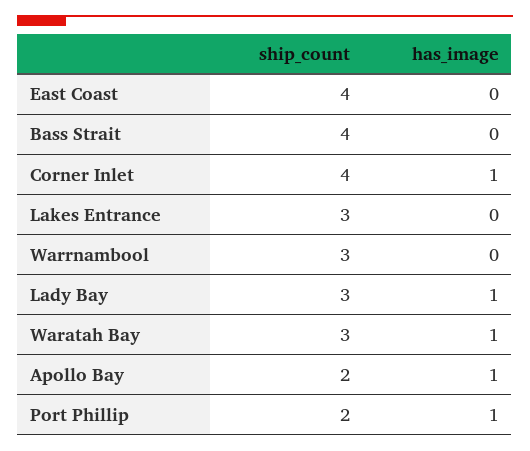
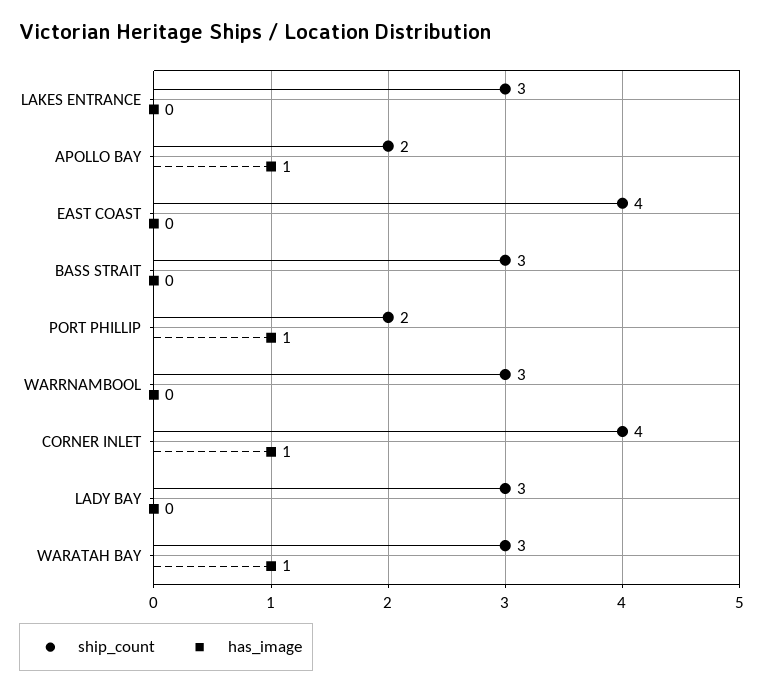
  {
    "ship_count": {
      "East Coast": 4,
-     "Bass Strait": 4,
+     "Bass Strait": 3,
      "Corner Inlet": 4,
      "Lakes Entrance": 3,
      "Warrnambool": 3,
      "Lady Bay": 3,
      "Waratah Bay": 3,
      "Apollo Bay": 2,
      "Port Phillip": 2
    },
    "has_image": {
      "East Coast": 0,
      "Bass Strait": 0,
      "Corner Inlet": 1,
      "Lakes Entrance": 0,
      "Warrnambool": 0,
-     "Lady Bay": 1,
+     "Lady Bay": 0,
      "Waratah Bay": 1,
      "Apollo Bay": 1,
      "Port Phillip": 1
    }
  }

